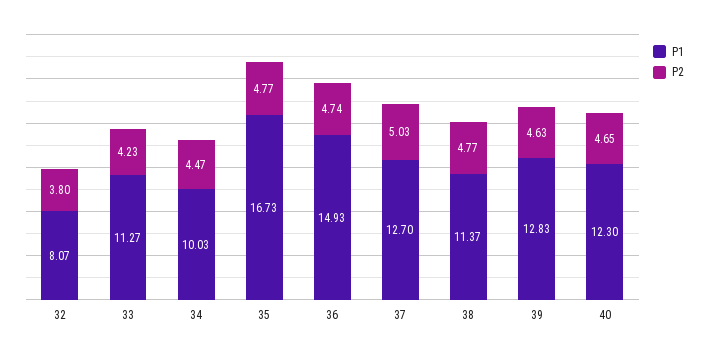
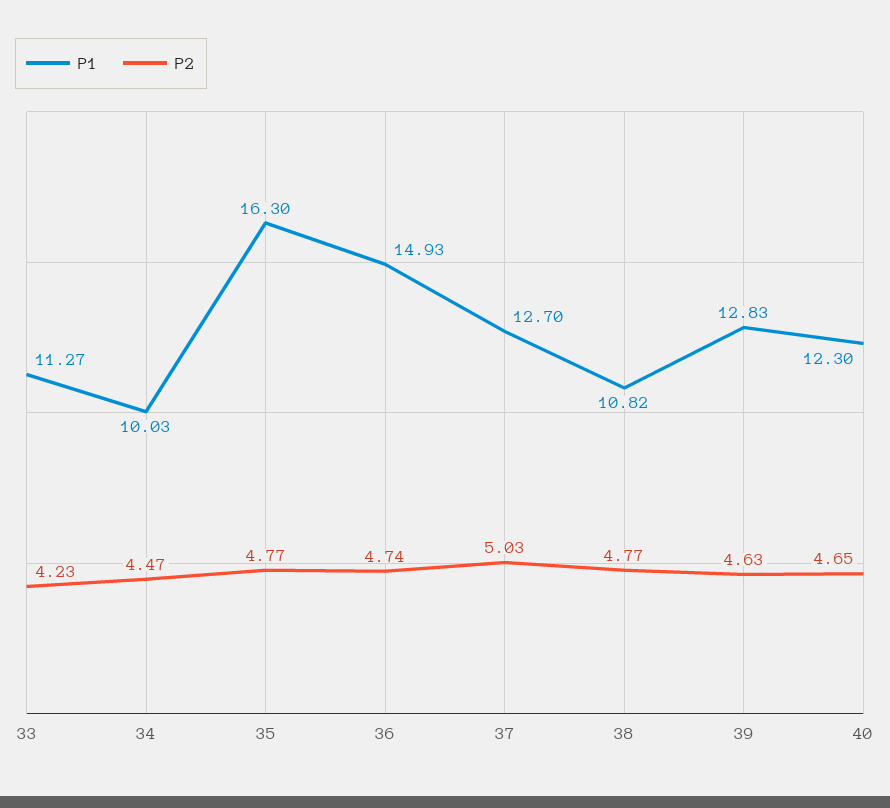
  {
    "P1": {
-     "32": 8.07,
      "33": 11.27,
      "34": 10.03,
-     "35": 16.73,
+     "35": 16.3,
      "36": 14.93,
      "37": 12.7,
-     "38": 11.37,
+     "38": 10.82,
      "39": 12.83,
      "40": 12.3
    },
    "P2": {
-     "32": 3.8,
      "33": 4.23,
      "34": 4.47,
      "35": 4.77,
      "36": 4.74,
      "37": 5.03,
      "38": 4.77,
      "39": 4.63,
      "40": 4.65
    }
  }

